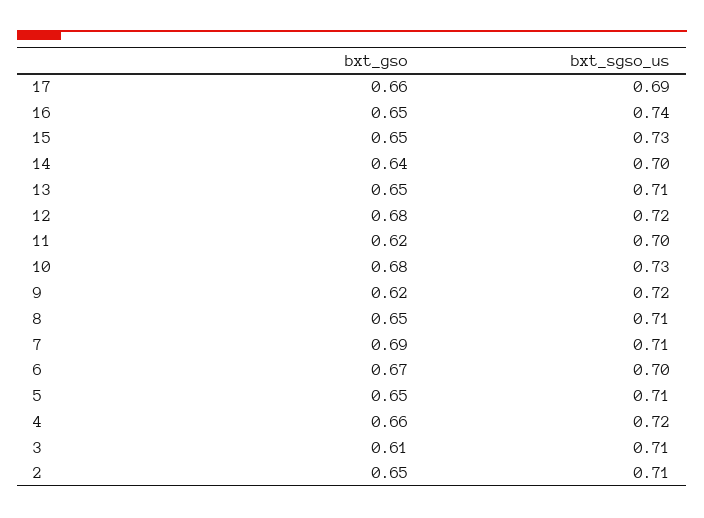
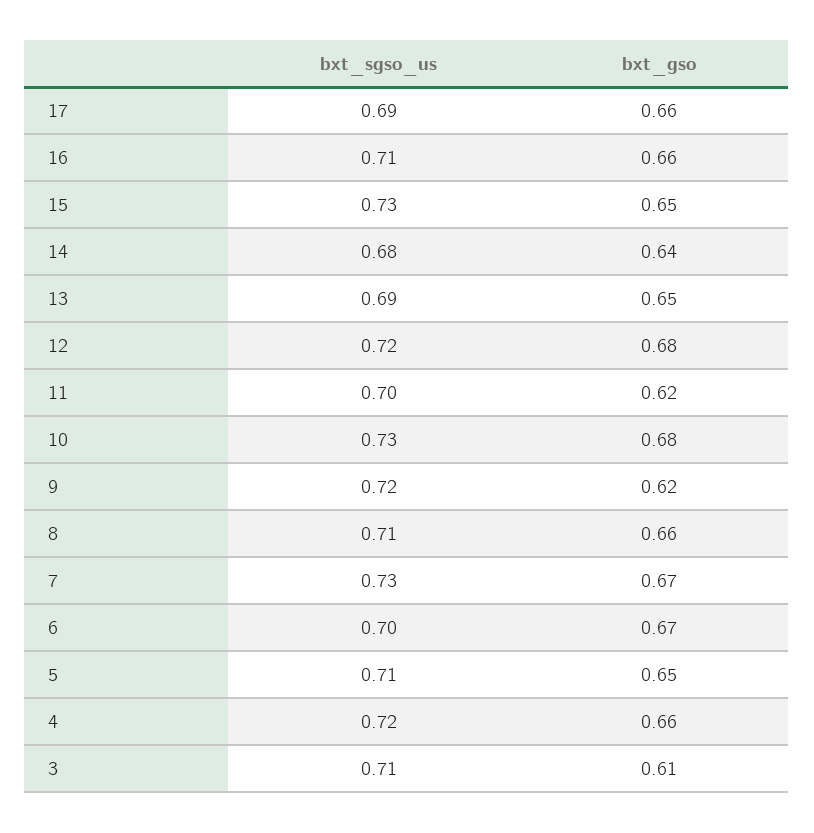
  {
    "bxt_gso": {
      "17": 0.66,
-     "16": 0.65,
+     "16": 0.66,
      "15": 0.65,
      "14": 0.64,
      "13": 0.65,
      "12": 0.68,
      "11": 0.62,
      "10": 0.68,
      "9": 0.62,
-     "8": 0.65,
+     "8": 0.66,
-     "7": 0.69,
+     "7": 0.67,
      "6": 0.67,
      "5": 0.65,
      "4": 0.66,
-     "3": 0.61,
+     "3": 0.61
-     "2": 0.65
    },
    "bxt_sgso_us": {
      "17": 0.69,
-     "16": 0.74,
+     "16": 0.71,
      "15": 0.73,
-     "14": 0.7,
+     "14": 0.68,
-     "13": 0.71,
+     "13": 0.69,
      "12": 0.72,
      "11": 0.7,
      "10": 0.73,
      "9": 0.72,
      "8": 0.71,
-     "7": 0.71,
+     "7": 0.73,
      "6": 0.7,
      "5": 0.71,
      "4": 0.72,
-     "3": 0.71,
+     "3": 0.71
-     "2": 0.71
    }
  }

